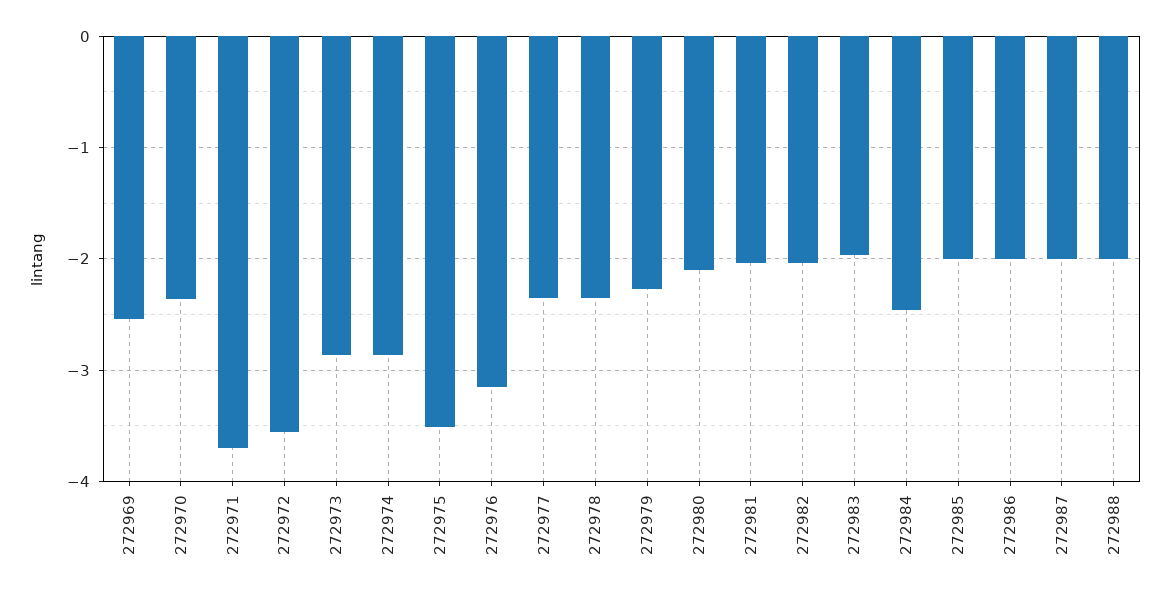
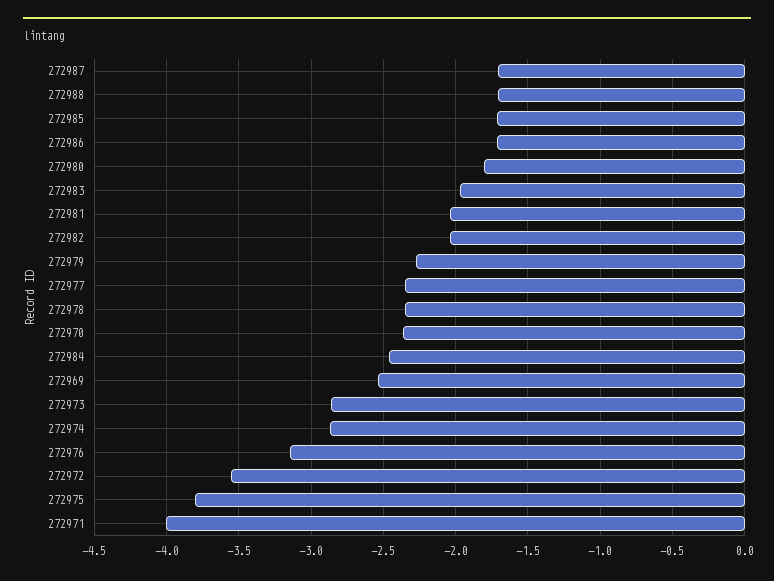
  {
    "272969": -2.55,
    "272970": -2.35,
-   "272971": -3.7,
+   "272971": -4,
    "272972": -3.55,
    "272973": -2.85,
    "272974": -2.85,
-   "272975": -3.5,
+   "272975": -3.8,
    "272976": -3.15,
    "272977": -2.35,
    "272978": -2.35,
    "272979": -2.25,
-   "272980": -2.1,
+   "272980": -1.8,
    "272981": -2.05,
    "272982": -2.05,
    "272983": -1.95,
    "272984": -2.45,
-   "272985": -2,
+   "272985": -1.7,
-   "272986": -2,
+   "272986": -1.7,
-   "272987": -2,
+   "272987": -1.7,
-   "272988": -2
+   "272988": -1.7
  }

